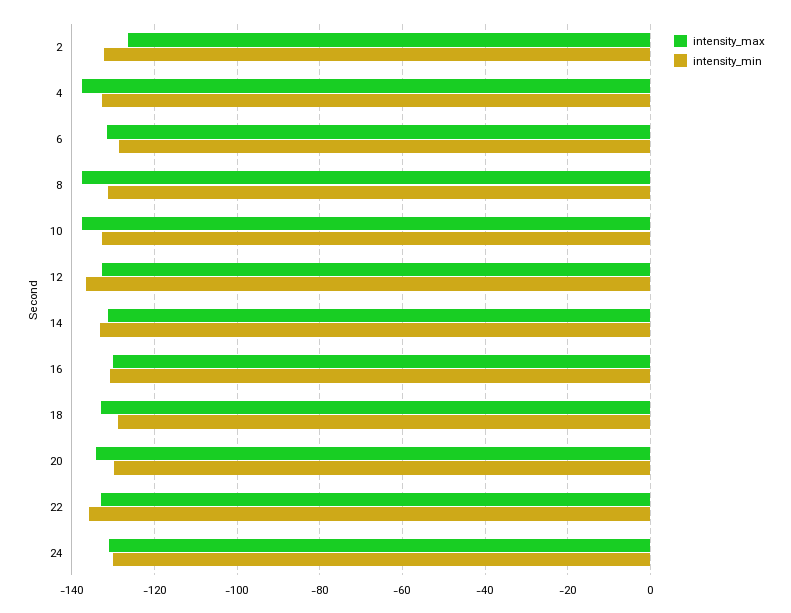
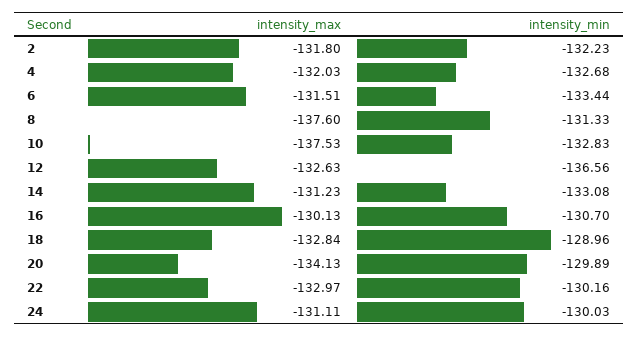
  {
    "intensity_max": {
-     "2": -126,
+     "2": -131.8,
-     "4": -138,
+     "4": -132.03,
      "6": -131.51,
      "8": -137.6,
      "10": -137.53,
      "12": -132.63,
      "14": -131.23,
      "16": -130.13,
      "18": -132.84,
      "20": -134.13,
      "22": -132.97,
      "24": -131.11
    },
    "intensity_min": {
      "2": -132.23,
      "4": -132.68,
-     "6": -128,
+     "6": -133.44,
      "8": -131.33,
      "10": -132.83,
      "12": -136.56,
      "14": -133.08,
      "16": -130.7,
      "18": -128.96,
      "20": -129.89,
-     "22": -136,
+     "22": -130.16,
      "24": -130.03
    }
  }

